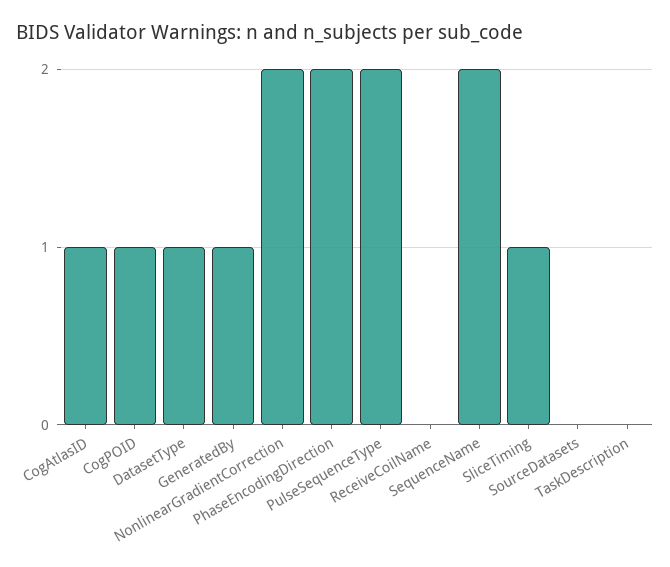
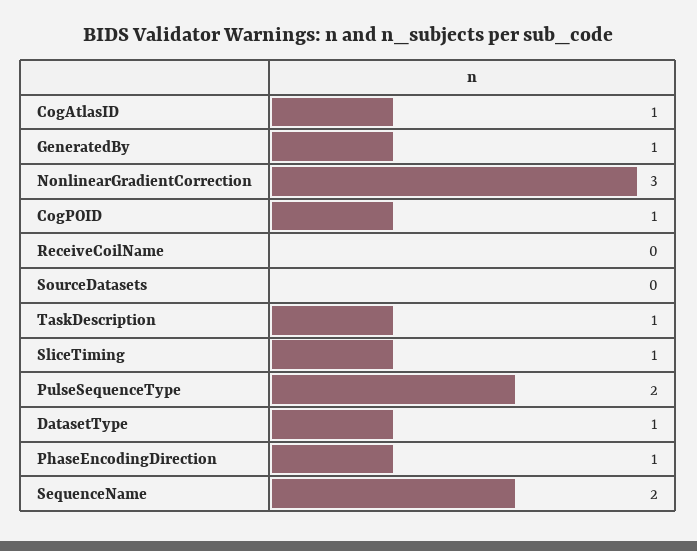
  {
    "CogAtlasID": 1,
    "CogPOID": 1,
    "DatasetType": 1,
    "GeneratedBy": 1,
-   "NonlinearGradientCorrection": 2,
+   "NonlinearGradientCorrection": 3,
-   "PhaseEncodingDirection": 2,
+   "PhaseEncodingDirection": 1,
    "PulseSequenceType": 2,
    "ReceiveCoilName": 0,
    "SequenceName": 2,
    "SliceTiming": 1,
    "SourceDatasets": 0,
-   "TaskDescription": 0
+   "TaskDescription": 1
  }

